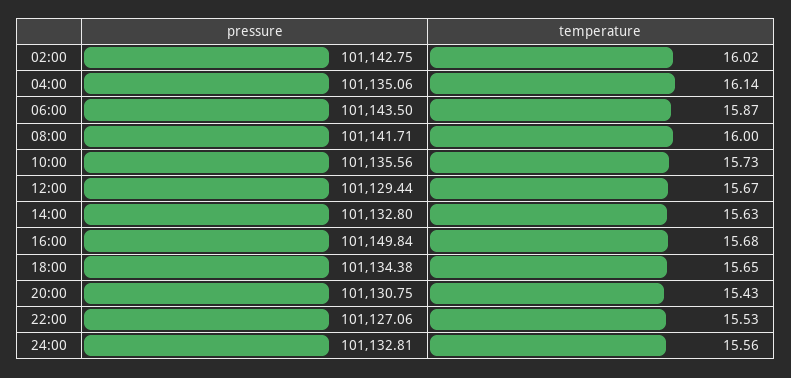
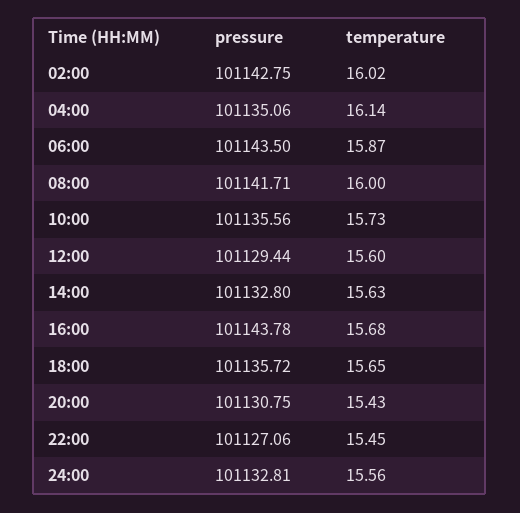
  {
    "pressure": {
      "02:00": 101142.75,
      "04:00": 101135.06,
      "06:00": 101143.5,
      "08:00": 101141.71,
      "10:00": 101135.56,
      "12:00": 101129.44,
      "14:00": 101132.8,
-     "16:00": 101149.84,
+     "16:00": 101143.78,
-     "18:00": 101134.38,
+     "18:00": 101135.72,
      "20:00": 101130.75,
      "22:00": 101127.06,
      "24:00": 101132.81
    },
    "temperature": {
      "02:00": 16.02,
      "04:00": 16.14,
      "06:00": 15.87,
      "08:00": 16,
      "10:00": 15.73,
-     "12:00": 15.67,
+     "12:00": 15.6,
      "14:00": 15.63,
      "16:00": 15.68,
      "18:00": 15.65,
      "20:00": 15.43,
-     "22:00": 15.53,
+     "22:00": 15.45,
      "24:00": 15.56
    }
  }

